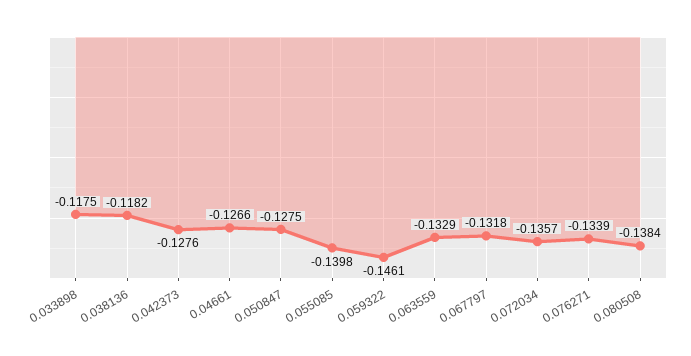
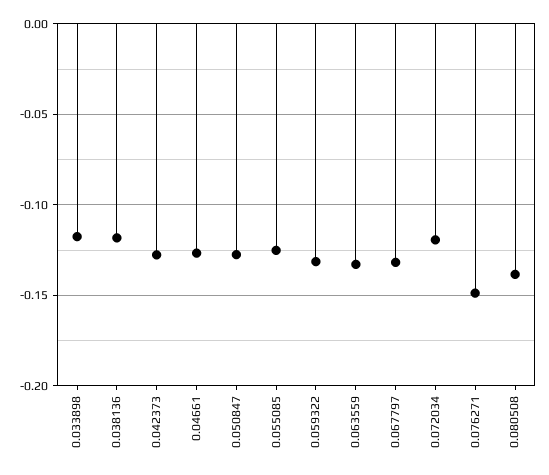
  {
    "0.033898": -0.1175,
    "0.038136": -0.1182,
    "0.042373": -0.1276,
    "0.04661": -0.1266,
    "0.050847": -0.1275,
-   "0.055085": -0.1398,
+   "0.055085": -0.125,
-   "0.059322": -0.1461,
+   "0.059322": -0.13,
    "0.063559": -0.1329,
    "0.067797": -0.1318,
-   "0.072034": -0.1357,
+   "0.072034": -0.12,
-   "0.076271": -0.1339,
+   "0.076271": -0.15,
    "0.080508": -0.1384
  }

